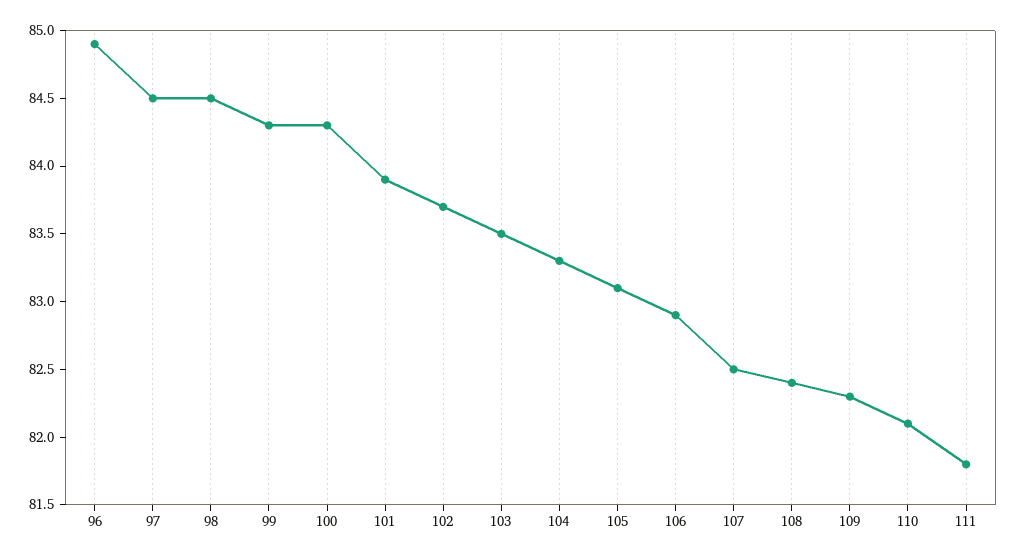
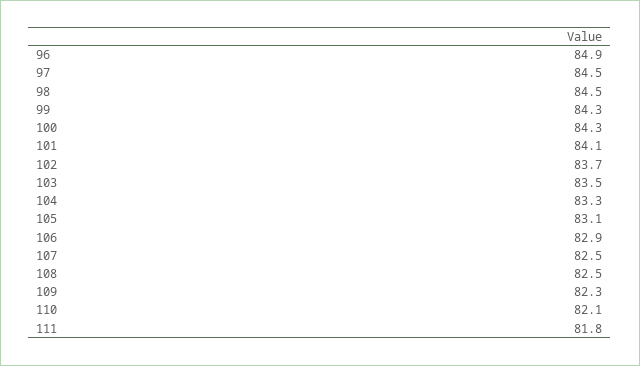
  {
    "96": 84.9,
    "97": 84.5,
    "98": 84.5,
    "99": 84.3,
    "100": 84.3,
-   "101": 83.9,
+   "101": 84.1,
    "102": 83.7,
    "103": 83.5,
    "104": 83.3,
    "105": 83.1,
    "106": 82.9,
    "107": 82.5,
-   "108": 82.4,
+   "108": 82.5,
    "109": 82.3,
    "110": 82.1,
    "111": 81.8
  }

